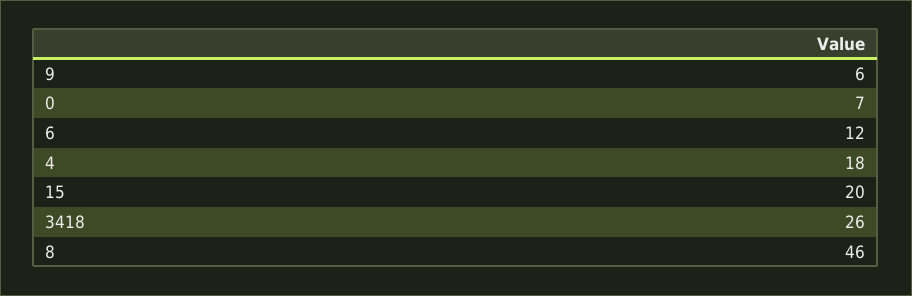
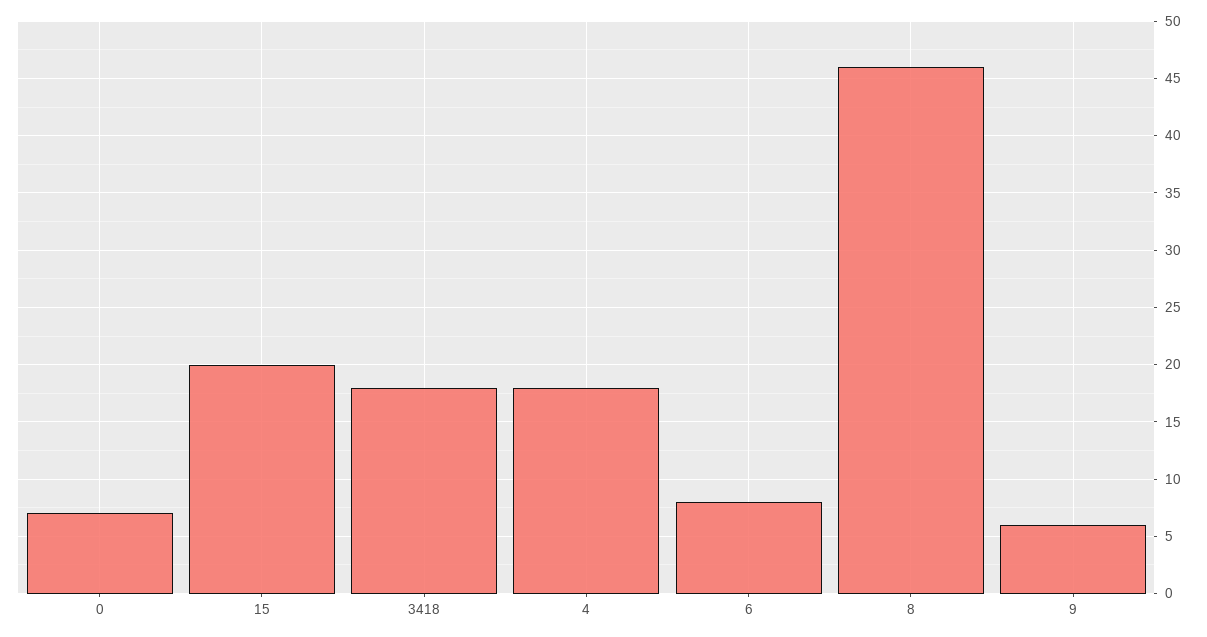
  {
    "9": 6,
    "0": 7,
-   "6": 12,
+   "6": 8,
    "4": 18,
    "15": 20,
-   "3418": 26,
+   "3418": 18,
    "8": 46
  }

